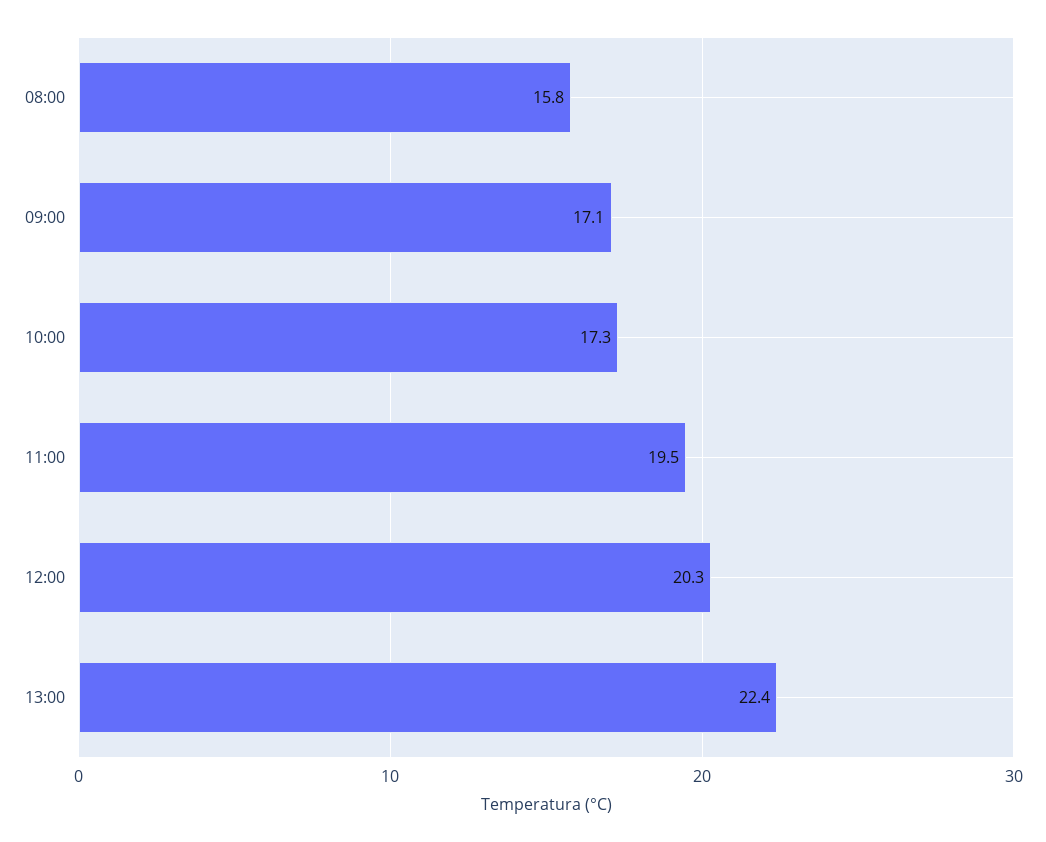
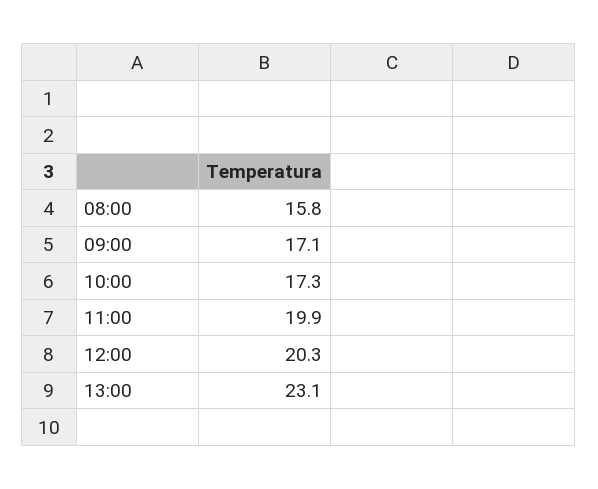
  {
    "08:00": 15.8,
    "09:00": 17.1,
    "10:00": 17.3,
-   "11:00": 19.5,
+   "11:00": 19.9,
    "12:00": 20.3,
-   "13:00": 22.4
+   "13:00": 23.1
  }

